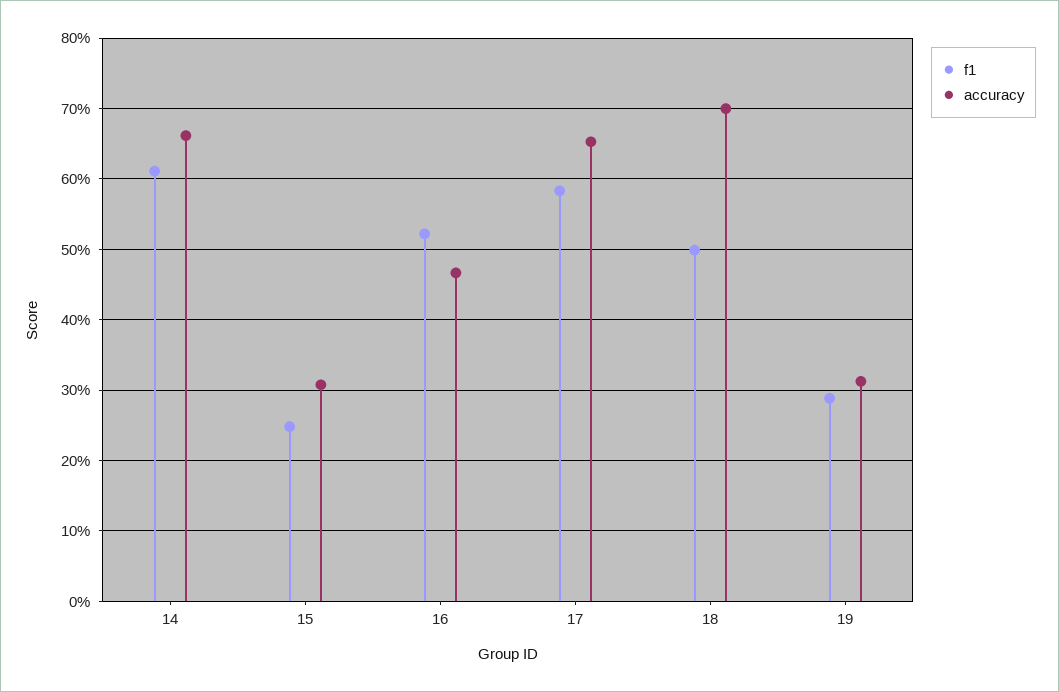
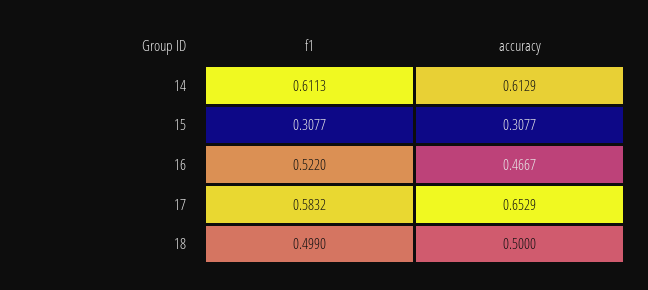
  {
    "f1": {
      "14": 0.6113,
-     "15": 0.25,
+     "15": 0.3077,
      "16": 0.522,
      "17": 0.5832,
-     "18": 0.499,
+     "18": 0.499
-     "19": 0.29
    },
    "accuracy": {
-     "14": 0.66,
+     "14": 0.6129,
      "15": 0.3077,
      "16": 0.4667,
      "17": 0.6529,
-     "18": 0.7,
+     "18": 0.5
-     "19": 0.31
    }
  }

